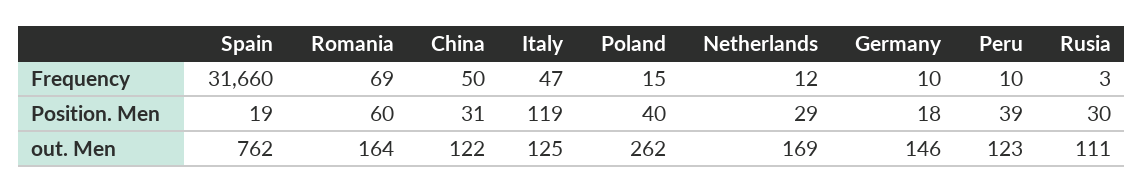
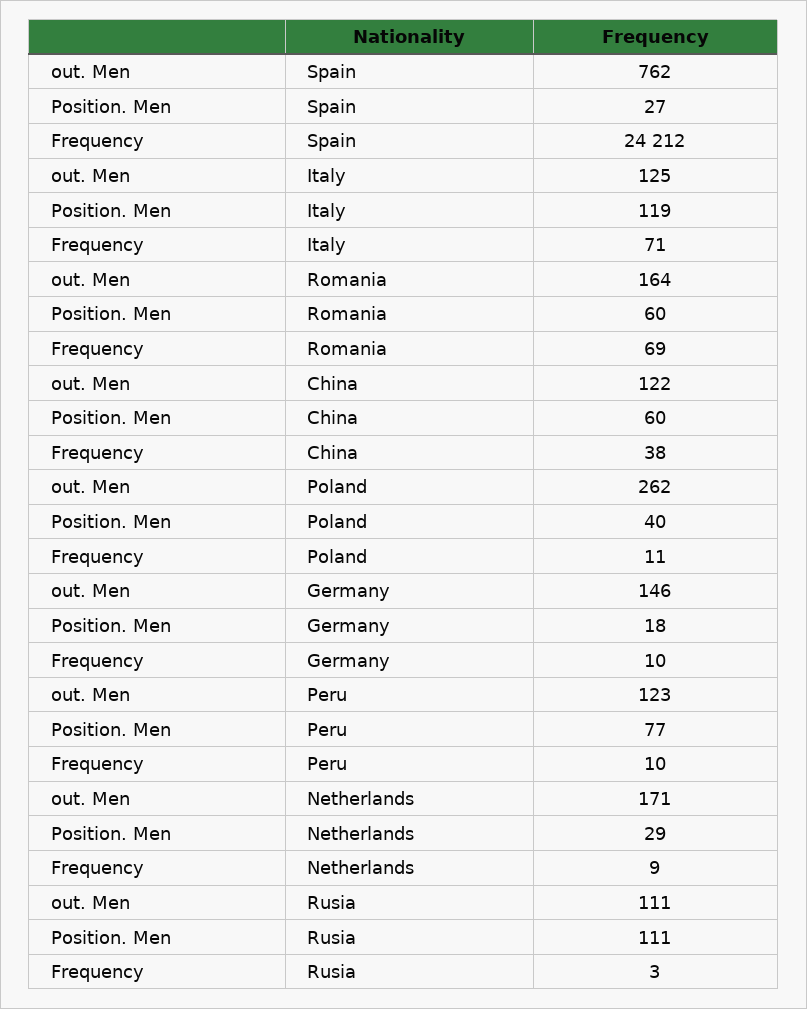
  {
    "Spain": {
-     "Frequency": 31660,
+     "Frequency": 24212,
-     "Position. Men": 19,
+     "Position. Men": 27,
      "out. Men": 762
    },
    "Romania": {
      "Frequency": 69,
      "Position. Men": 60,
      "out. Men": 164
    },
    "China": {
-     "Frequency": 50,
+     "Frequency": 38,
-     "Position. Men": 31,
+     "Position. Men": 60,
      "out. Men": 122
    },
    "Italy": {
-     "Frequency": 47,
+     "Frequency": 71,
      "Position. Men": 119,
      "out. Men": 125
    },
    "Poland": {
-     "Frequency": 15,
+     "Frequency": 11,
      "Position. Men": 40,
      "out. Men": 262
    },
    "Netherlands": {
-     "Frequency": 12,
+     "Frequency": 9,
      "Position. Men": 29,
-     "out. Men": 169
+     "out. Men": 171
    },
    "Germany": {
      "Frequency": 10,
      "Position. Men": 18,
      "out. Men": 146
    },
    "Peru": {
      "Frequency": 10,
-     "Position. Men": 39,
+     "Position. Men": 77,
      "out. Men": 123
    },
    "Rusia": {
      "Frequency": 3,
-     "Position. Men": 30,
+     "Position. Men": 111,
      "out. Men": 111
    }
  }

